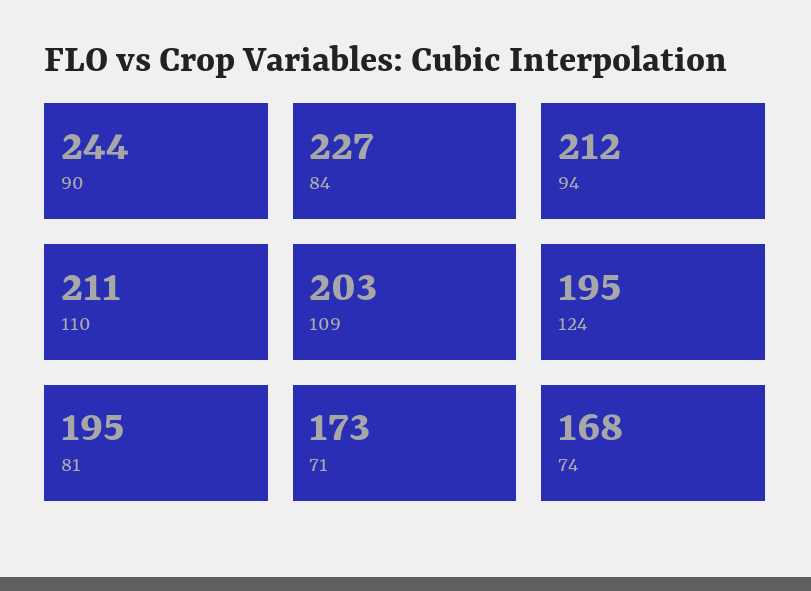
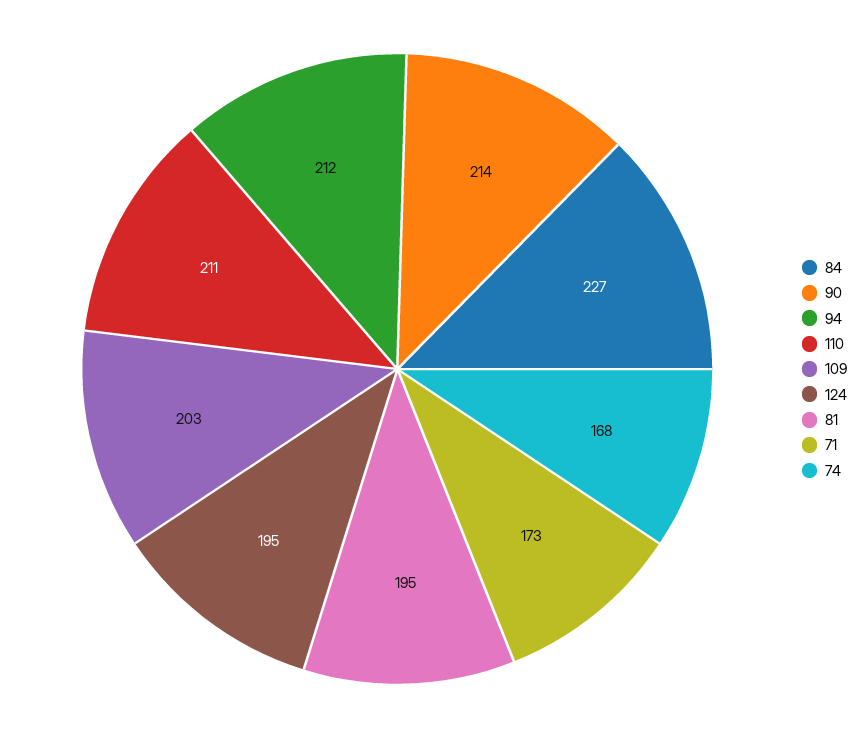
  {
-   "90": 244,
+   "90": 214,
    "84": 227,
    "94": 212,
    "110": 211,
    "109": 203,
    "124": 195,
    "81": 195,
    "71": 173,
    "74": 168
  }

